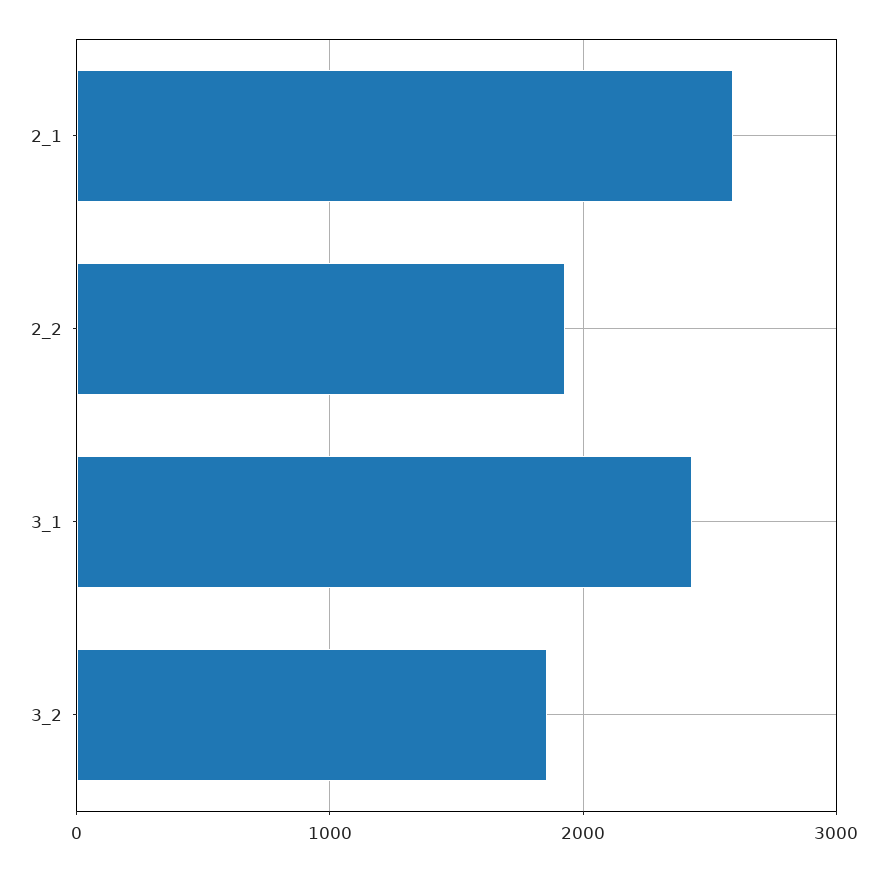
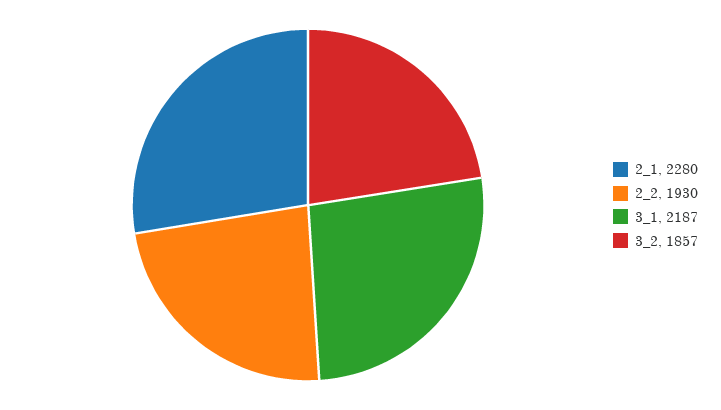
  {
-   "2_1": 2600,
+   "2_1": 2280,
    "2_2": 1930,
-   "3_1": 2400,
+   "3_1": 2187,
    "3_2": 1857
  }

